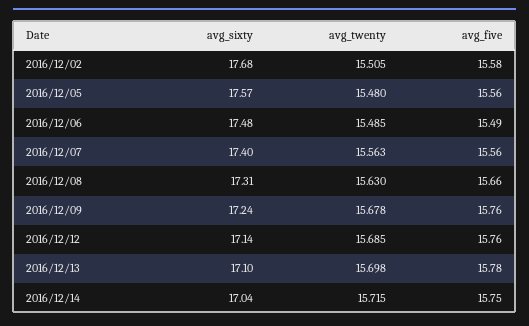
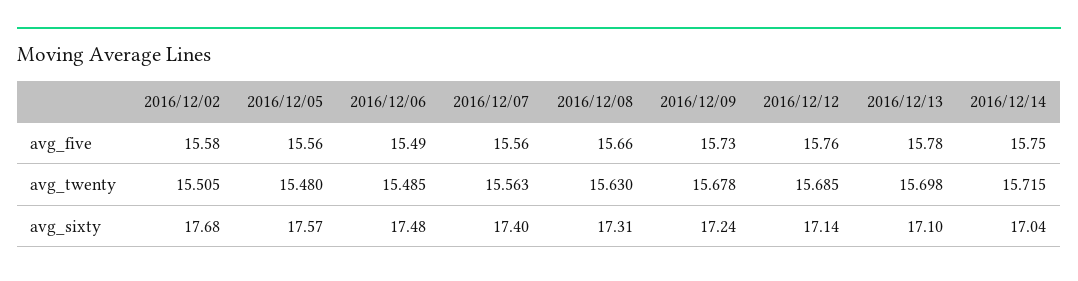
  {
    "avg_sixty": {
      "2016/12/02": 17.68,
      "2016/12/05": 17.57,
      "2016/12/06": 17.48,
      "2016/12/07": 17.4,
      "2016/12/08": 17.31,
      "2016/12/09": 17.24,
      "2016/12/12": 17.14,
      "2016/12/13": 17.1,
      "2016/12/14": 17.04
    },
    "avg_twenty": {
      "2016/12/02": 15.505,
      "2016/12/05": 15.48,
      "2016/12/06": 15.485,
      "2016/12/07": 15.563,
      "2016/12/08": 15.63,
      "2016/12/09": 15.678,
      "2016/12/12": 15.685,
      "2016/12/13": 15.698,
      "2016/12/14": 15.715
    },
    "avg_five": {
      "2016/12/02": 15.58,
      "2016/12/05": 15.56,
      "2016/12/06": 15.49,
      "2016/12/07": 15.56,
      "2016/12/08": 15.66,
-     "2016/12/09": 15.76,
+     "2016/12/09": 15.73,
      "2016/12/12": 15.76,
      "2016/12/13": 15.78,
      "2016/12/14": 15.75
    }
  }

